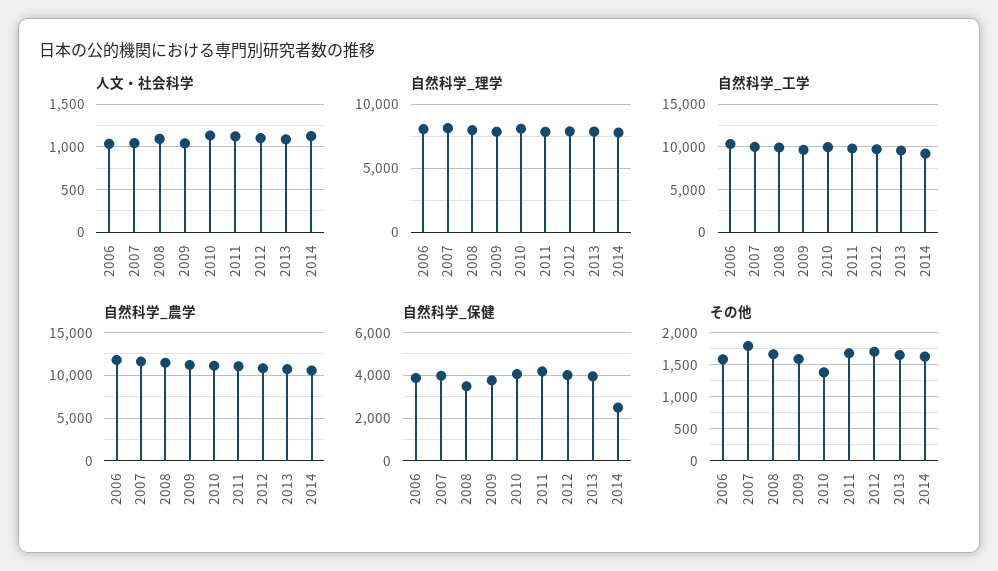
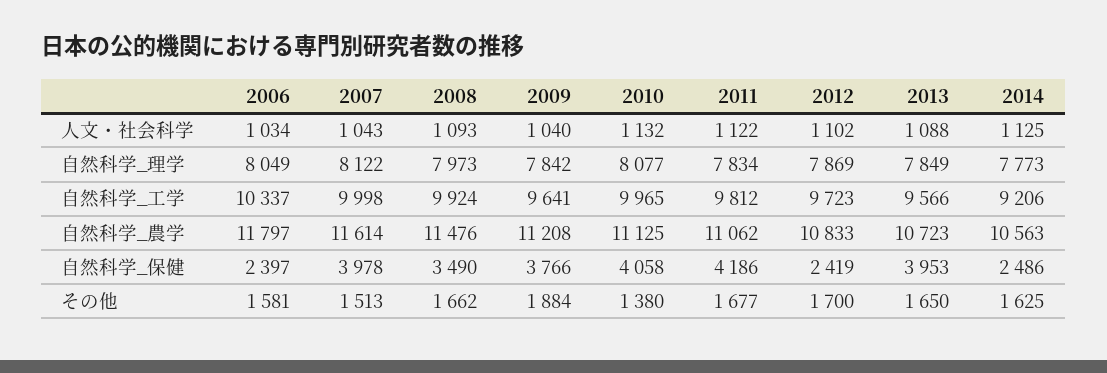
  {
    "人文・社会科学": {
      "2006": 1034,
      "2007": 1043,
      "2008": 1093,
      "2009": 1040,
      "2010": 1132,
      "2011": 1122,
      "2012": 1102,
      "2013": 1088,
      "2014": 1125
    },
    "自然科学_理学": {
      "2006": 8049,
      "2007": 8122,
      "2008": 7973,
      "2009": 7842,
      "2010": 8077,
      "2011": 7834,
      "2012": 7869,
      "2013": 7849,
      "2014": 7773
    },
    "自然科学_工学": {
      "2006": 10337,
      "2007": 9998,
      "2008": 9924,
      "2009": 9641,
      "2010": 9965,
      "2011": 9812,
      "2012": 9723,
      "2013": 9566,
      "2014": 9206
    },
    "自然科学_農学": {
      "2006": 11797,
      "2007": 11614,
      "2008": 11476,
      "2009": 11208,
      "2010": 11125,
      "2011": 11062,
      "2012": 10833,
      "2013": 10723,
      "2014": 10563
    },
    "自然科学_保健": {
-     "2006": 4000,
+     "2006": 2397,
      "2007": 3978,
      "2008": 3490,
      "2009": 3766,
      "2010": 4058,
      "2011": 4186,
-     "2012": 4000,
+     "2012": 2419,
      "2013": 3953,
      "2014": 2486
    },
    "その他": {
      "2006": 1581,
-     "2007": 1800,
+     "2007": 1513,
      "2008": 1662,
-     "2009": 1600,
+     "2009": 1884,
      "2010": 1380,
      "2011": 1677,
      "2012": 1700,
      "2013": 1650,
      "2014": 1625
    }
  }

